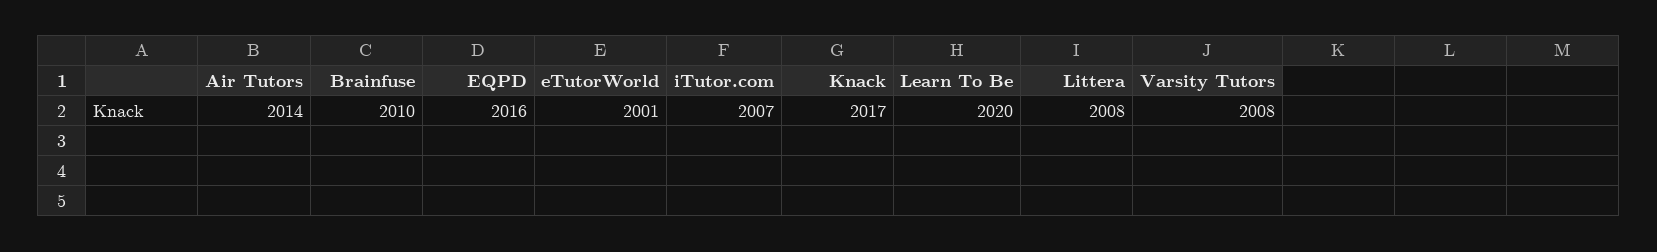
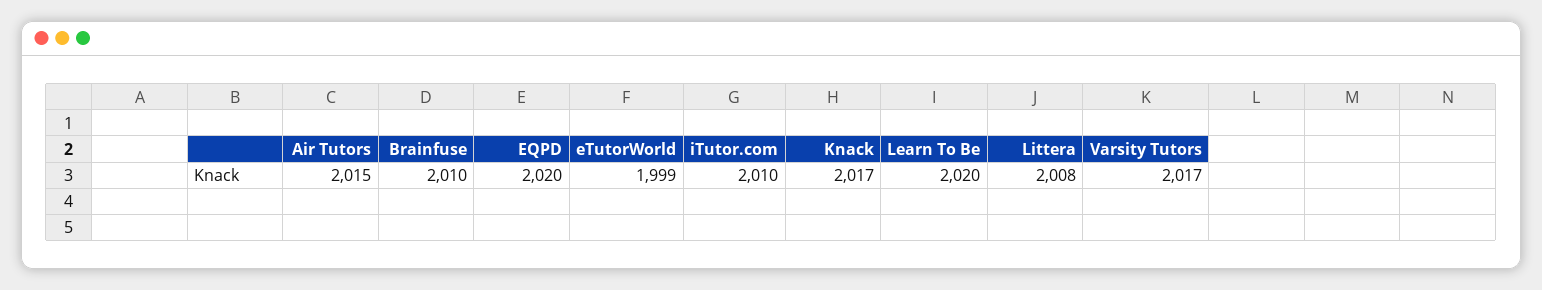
  {
-   "Air Tutors": 2014,
+   "Air Tutors": 2015,
    "Brainfuse": 2010,
-   "EQPD": 2016,
+   "EQPD": 2020,
-   "eTutorWorld": 2001,
+   "eTutorWorld": 1999,
-   "iTutor.com": 2007,
+   "iTutor.com": 2010,
    "Knack": 2017,
    "Learn To Be": 2020,
    "Littera": 2008,
-   "Varsity Tutors": 2008
+   "Varsity Tutors": 2017
  }

